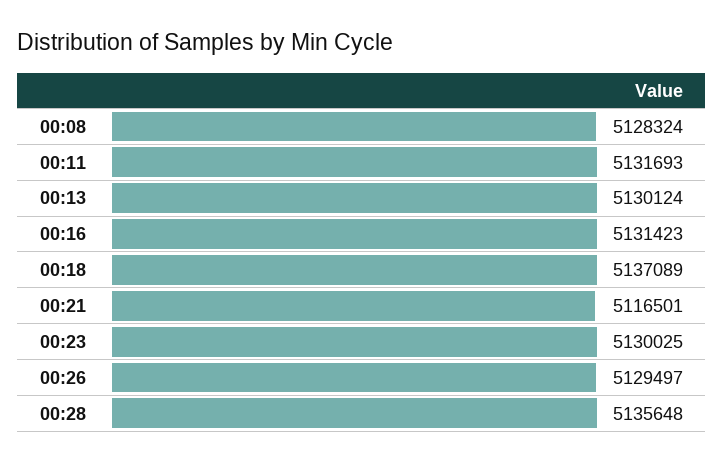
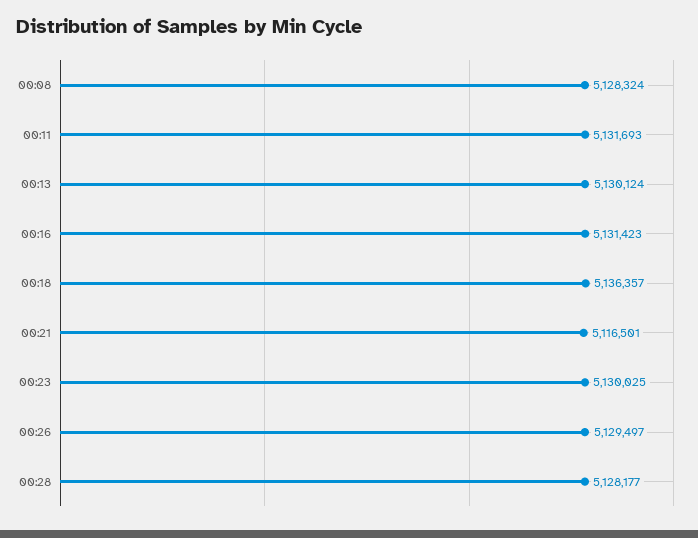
  {
    "00:08": 5128324,
    "00:11": 5131693,
    "00:13": 5130124,
    "00:16": 5131423,
-   "00:18": 5137089,
+   "00:18": 5136357,
    "00:21": 5116501,
    "00:23": 5130025,
    "00:26": 5129497,
-   "00:28": 5135648
+   "00:28": 5128177
  }

